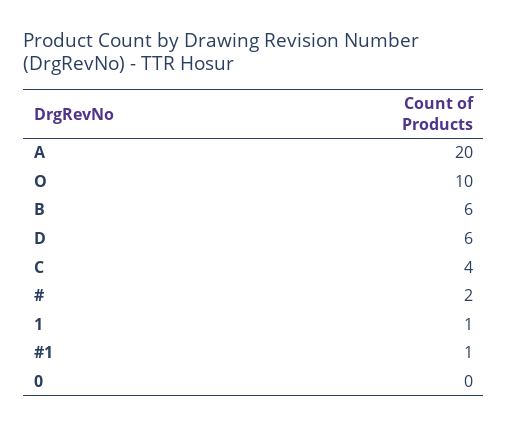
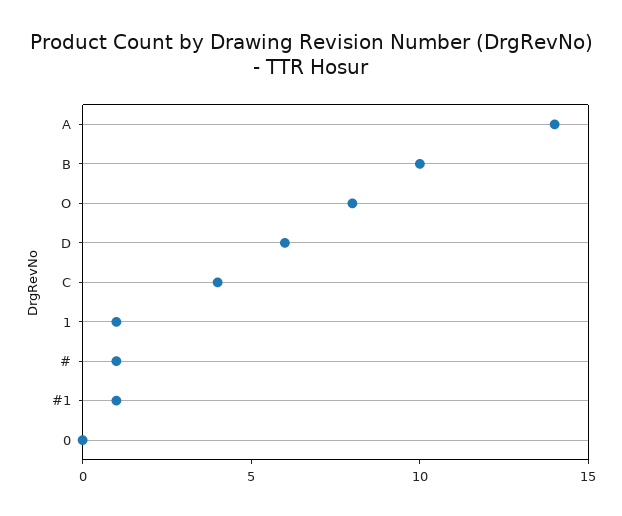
  {
-   "A": 20,
+   "A": 14,
-   "O": 10,
+   "O": 8,
-   "B": 6,
+   "B": 10,
    "D": 6,
    "C": 4,
-   "#": 2,
+   "#": 1,
    "1": 1,
    "#1": 1,
    "0": 0
  }

